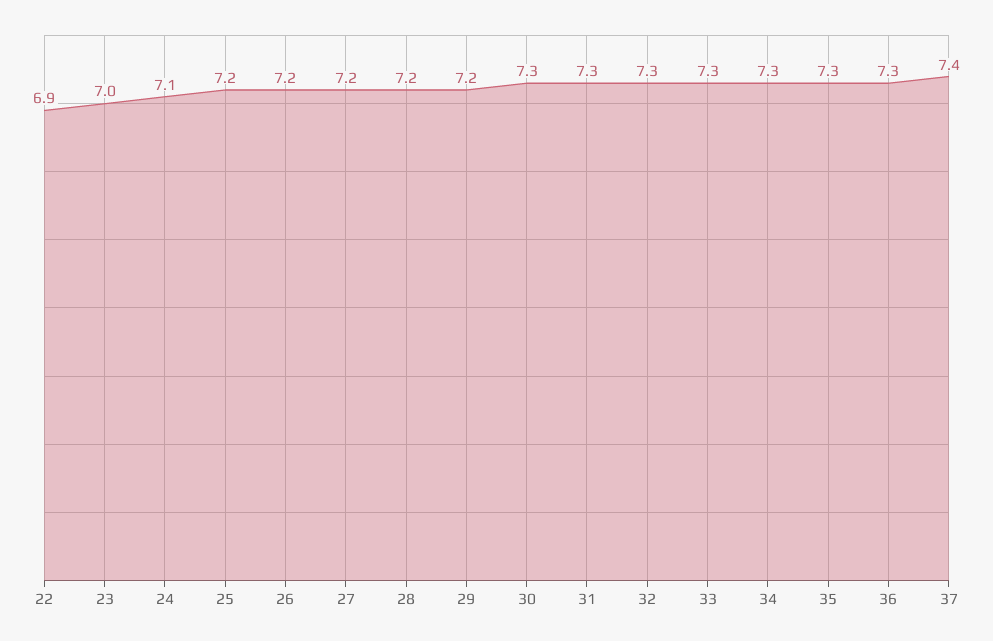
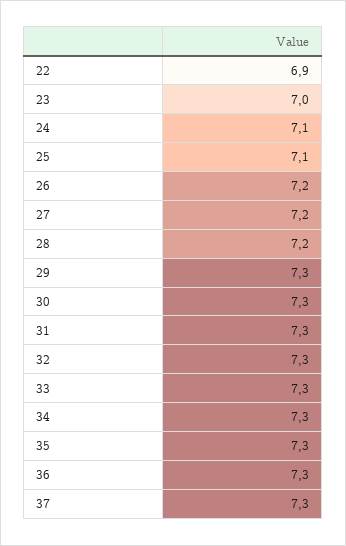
  {
    "22": 6.9,
    "23": 7,
    "24": 7.1,
-   "25": 7.2,
+   "25": 7.1,
    "26": 7.2,
    "27": 7.2,
    "28": 7.2,
-   "29": 7.2,
+   "29": 7.3,
    "30": 7.3,
    "31": 7.3,
    "32": 7.3,
    "33": 7.3,
    "34": 7.3,
    "35": 7.3,
    "36": 7.3,
-   "37": 7.4
+   "37": 7.3
  }

